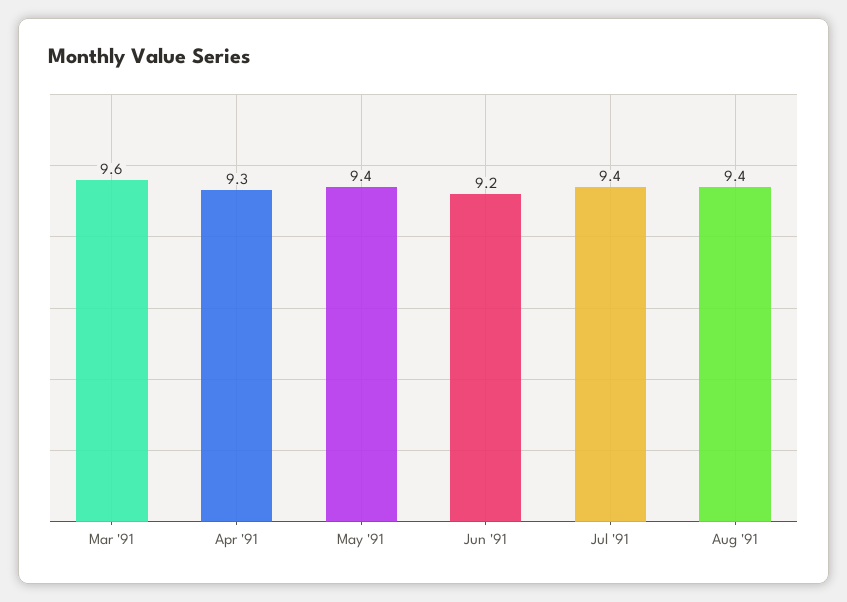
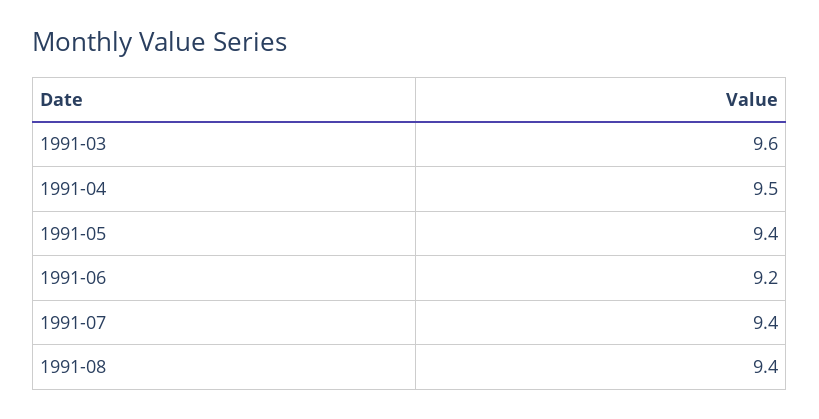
  {
    "Mar '91": 9.6,
-   "Apr '91": 9.3,
+   "Apr '91": 9.5,
    "May '91": 9.4,
    "Jun '91": 9.2,
    "Jul '91": 9.4,
    "Aug '91": 9.4
  }

